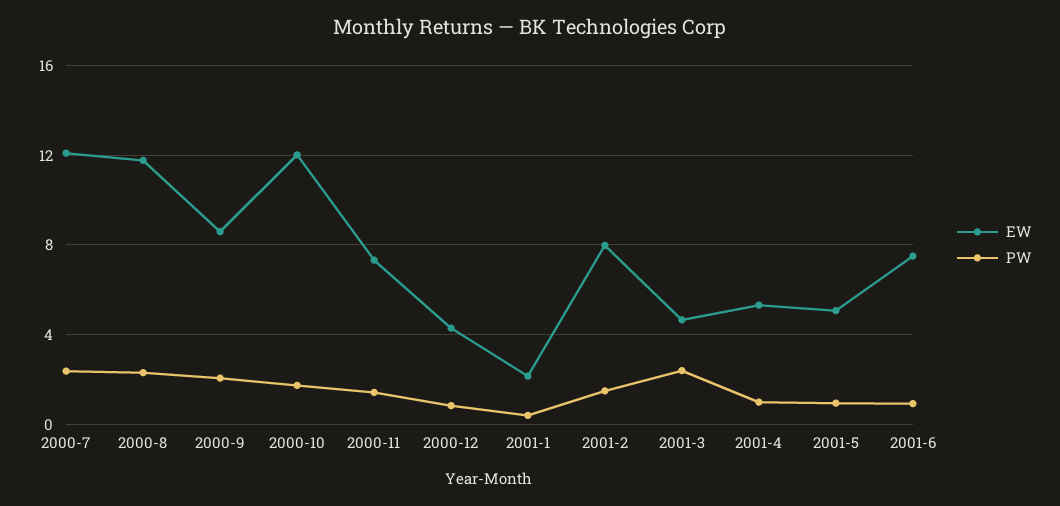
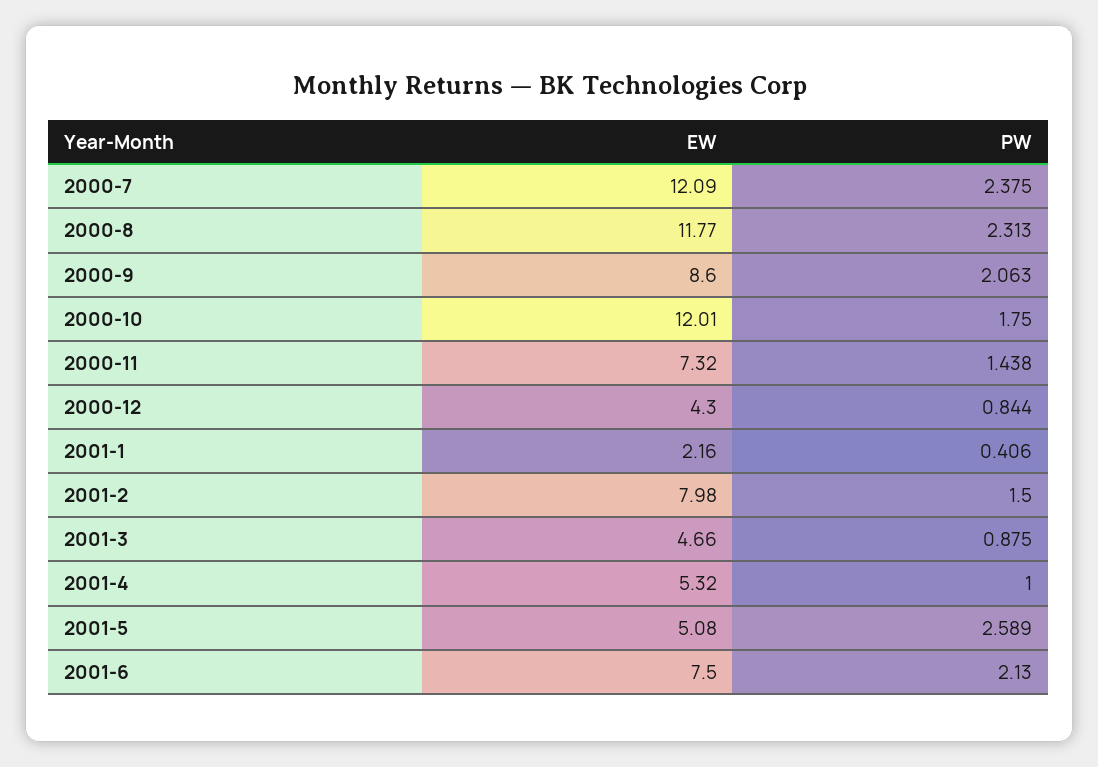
  {
    "EW": {
      "2000-7": 12.09,
      "2000-8": 11.77,
      "2000-9": 8.6,
      "2000-10": 12.01,
      "2000-11": 7.32,
      "2000-12": 4.3,
      "2001-1": 2.16,
      "2001-2": 7.98,
      "2001-3": 4.66,
      "2001-4": 5.32,
      "2001-5": 5.08,
      "2001-6": 7.5
    },
    "PW": {
      "2000-7": 2.375,
      "2000-8": 2.313,
      "2000-9": 2.063,
      "2000-10": 1.75,
      "2000-11": 1.438,
      "2000-12": 0.844,
      "2001-1": 0.406,
      "2001-2": 1.5,
-     "2001-3": 2.5,
+     "2001-3": 0.875,
      "2001-4": 1,
-     "2001-5": 1,
+     "2001-5": 2.589,
-     "2001-6": 1
+     "2001-6": 2.13
    }
  }

